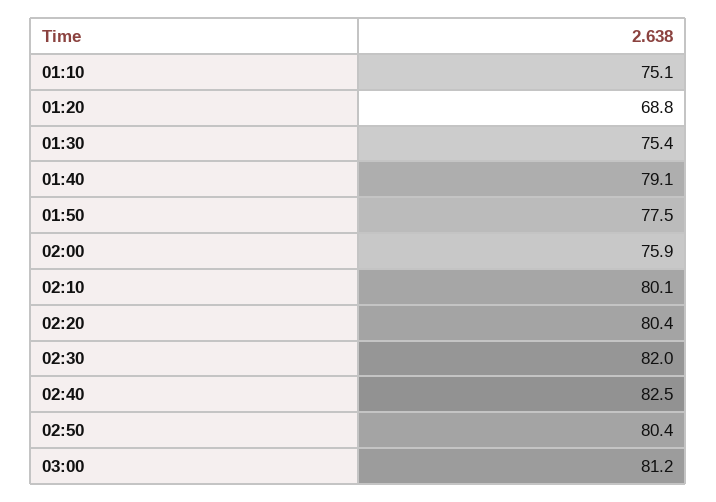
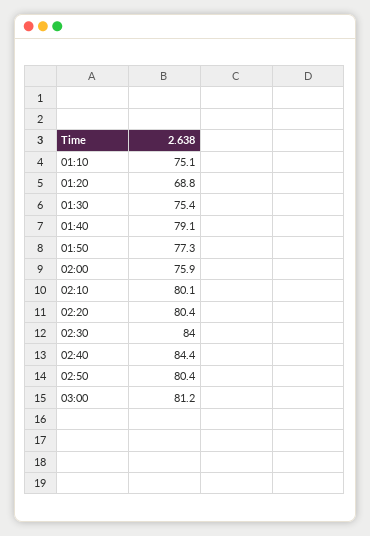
  {
    "01:10": 75.1,
    "01:20": 68.8,
    "01:30": 75.4,
    "01:40": 79.1,
-   "01:50": 77.5,
+   "01:50": 77.3,
    "02:00": 75.9,
    "02:10": 80.1,
    "02:20": 80.4,
-   "02:30": 82,
+   "02:30": 84,
-   "02:40": 82.5,
+   "02:40": 84.4,
    "02:50": 80.4,
    "03:00": 81.2
  }

